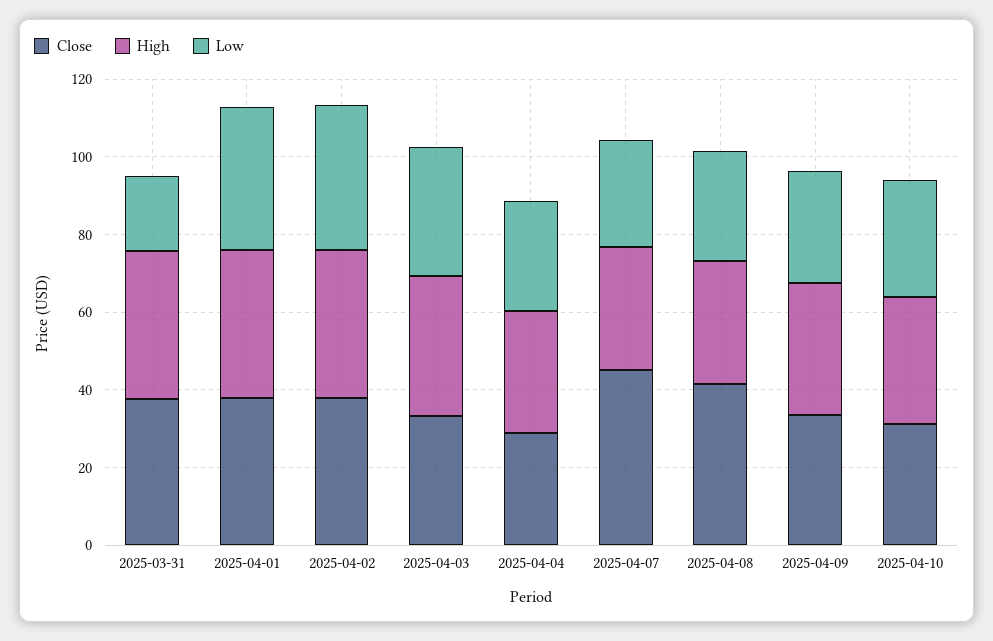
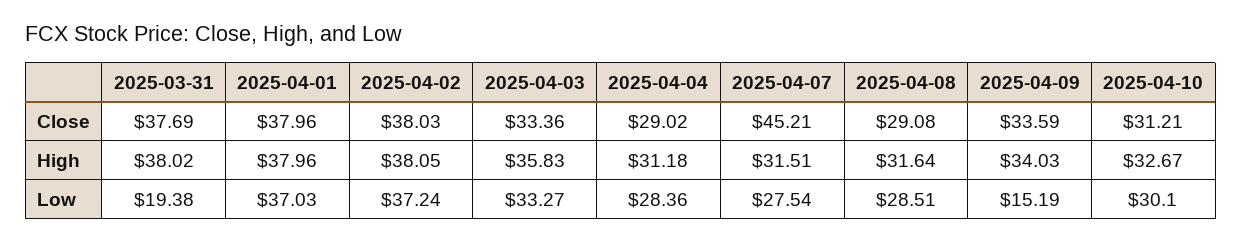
  {
    "Close": {
      "2025-03-31": 37.69,
      "2025-04-01": 37.96,
      "2025-04-02": 38.03,
      "2025-04-03": 33.36,
      "2025-04-04": 29.02,
      "2025-04-07": 45.21,
-     "2025-04-08": 40,
+     "2025-04-08": 29.08,
      "2025-04-09": 33.59,
      "2025-04-10": 31.21
    },
    "High": {
      "2025-03-31": 38.02,
      "2025-04-01": 37.96,
      "2025-04-02": 38.05,
      "2025-04-03": 35.83,
      "2025-04-04": 31.18,
      "2025-04-07": 31.51,
      "2025-04-08": 31.64,
      "2025-04-09": 34.03,
      "2025-04-10": 32.67
    },
    "Low": {
      "2025-03-31": 19.38,
      "2025-04-01": 37.03,
      "2025-04-02": 37.24,
      "2025-04-03": 33.27,
      "2025-04-04": 28.36,
      "2025-04-07": 27.54,
      "2025-04-08": 28.51,
-     "2025-04-09": 30,
+     "2025-04-09": 15.19,
      "2025-04-10": 30.1
    }
  }

